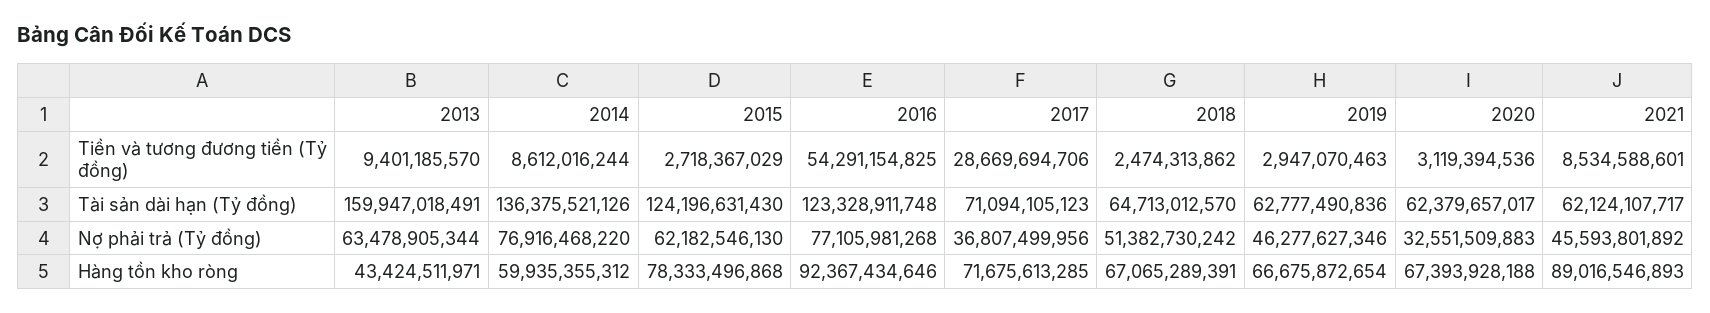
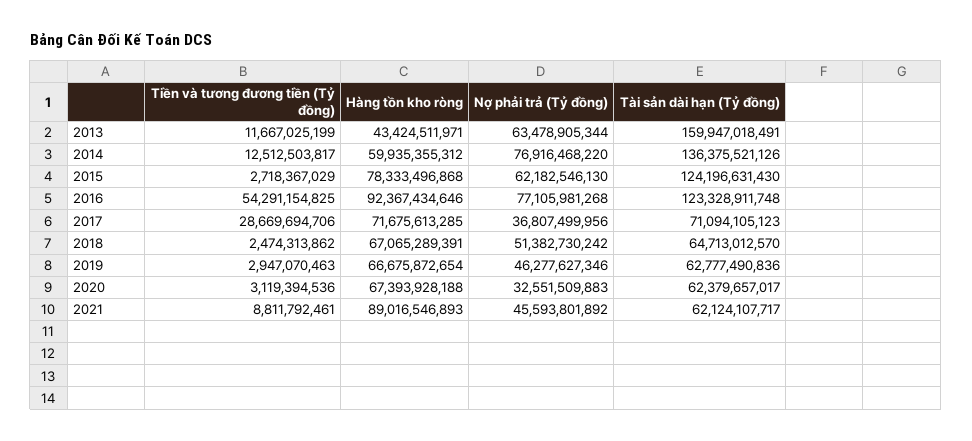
  {
    "2013": {
-     "Tiền và tương đương tiền (Tỷ đồng)": 9401185570,
+     "Tiền và tương đương tiền (Tỷ đồng)": 11667025199,
      "Tài sản dài hạn (Tỷ đồng)": 159947018491,
      "Nợ phải trả (Tỷ đồng)": 63478905344,
      "Hàng tồn kho ròng": 43424511971
    },
    "2014": {
-     "Tiền và tương đương tiền (Tỷ đồng)": 8612016244,
+     "Tiền và tương đương tiền (Tỷ đồng)": 12512503817,
      "Tài sản dài hạn (Tỷ đồng)": 136375521126,
      "Nợ phải trả (Tỷ đồng)": 76916468220,
      "Hàng tồn kho ròng": 59935355312
    },
    "2015": {
      "Tiền và tương đương tiền (Tỷ đồng)": 2718367029,
      "Tài sản dài hạn (Tỷ đồng)": 124196631430,
      "Nợ phải trả (Tỷ đồng)": 62182546130,
      "Hàng tồn kho ròng": 78333496868
    },
    "2016": {
      "Tiền và tương đương tiền (Tỷ đồng)": 54291154825,
      "Tài sản dài hạn (Tỷ đồng)": 123328911748,
      "Nợ phải trả (Tỷ đồng)": 77105981268,
      "Hàng tồn kho ròng": 92367434646
    },
    "2017": {
      "Tiền và tương đương tiền (Tỷ đồng)": 28669694706,
      "Tài sản dài hạn (Tỷ đồng)": 71094105123,
      "Nợ phải trả (Tỷ đồng)": 36807499956,
      "Hàng tồn kho ròng": 71675613285
    },
    "2018": {
      "Tiền và tương đương tiền (Tỷ đồng)": 2474313862,
      "Tài sản dài hạn (Tỷ đồng)": 64713012570,
      "Nợ phải trả (Tỷ đồng)": 51382730242,
      "Hàng tồn kho ròng": 67065289391
    },
    "2019": {
      "Tiền và tương đương tiền (Tỷ đồng)": 2947070463,
      "Tài sản dài hạn (Tỷ đồng)": 62777490836,
      "Nợ phải trả (Tỷ đồng)": 46277627346,
      "Hàng tồn kho ròng": 66675872654
    },
    "2020": {
      "Tiền và tương đương tiền (Tỷ đồng)": 3119394536,
      "Tài sản dài hạn (Tỷ đồng)": 62379657017,
      "Nợ phải trả (Tỷ đồng)": 32551509883,
      "Hàng tồn kho ròng": 67393928188
    },
    "2021": {
-     "Tiền và tương đương tiền (Tỷ đồng)": 8534588601,
+     "Tiền và tương đương tiền (Tỷ đồng)": 8811792461,
      "Tài sản dài hạn (Tỷ đồng)": 62124107717,
      "Nợ phải trả (Tỷ đồng)": 45593801892,
      "Hàng tồn kho ròng": 89016546893
    }
  }

